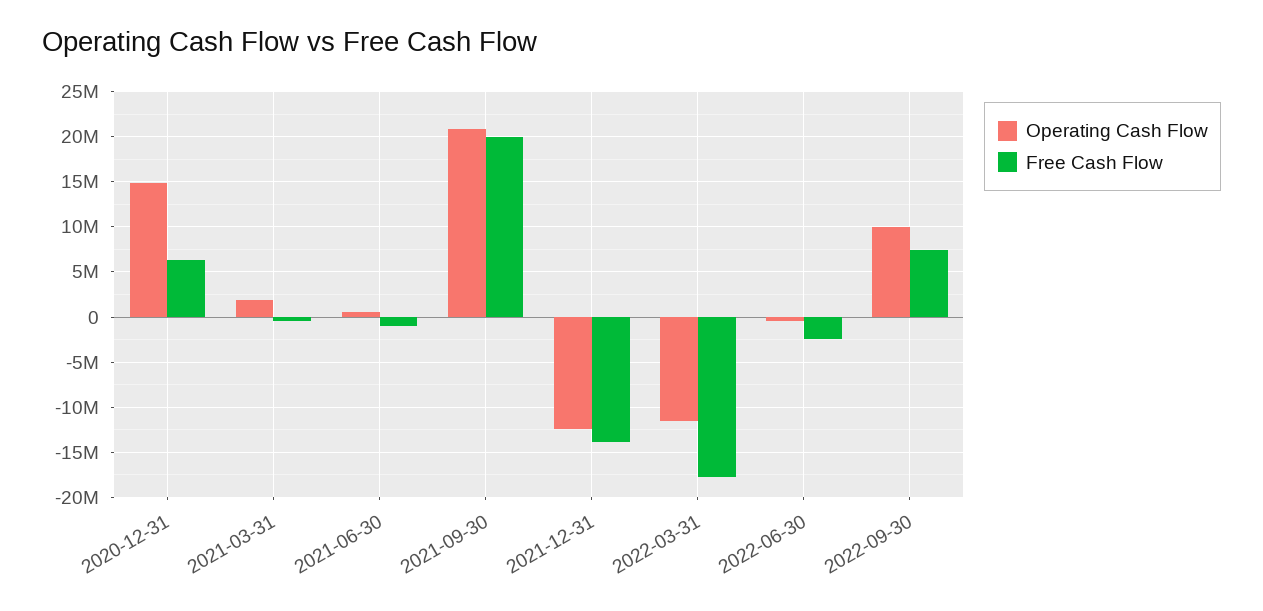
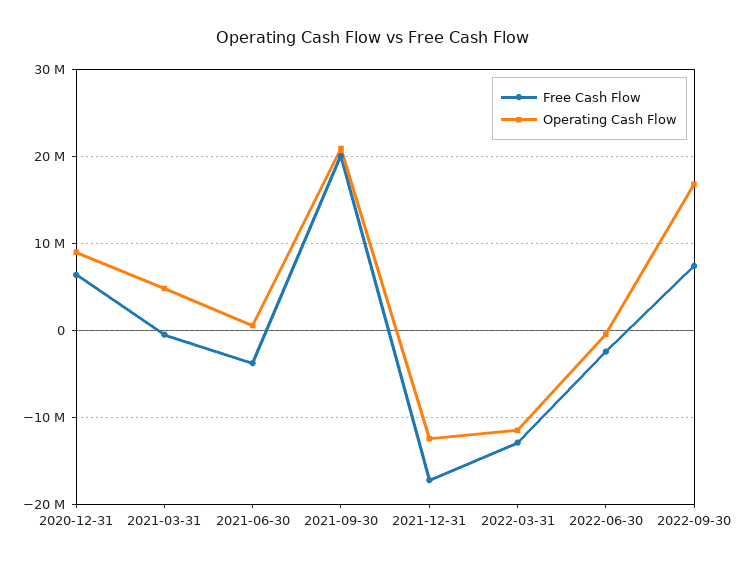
  {
    "Operating Cash Flow": {
-     "2020-12-31": 15000000,
+     "2020-12-31": 9000000,
-     "2021-03-31": 2000000,
+     "2021-03-31": 5000000,
      "2021-06-30": 1000000,
      "2021-09-30": 21000000,
      "2021-12-31": -12000000,
      "2022-03-31": -11000000,
      "2022-06-30": 0,
-     "2022-09-30": 10000000
+     "2022-09-30": 17000000
    },
    "Free Cash Flow": {
      "2020-12-31": 6000000,
      "2021-03-31": 0,
-     "2021-06-30": -1000000,
+     "2021-06-30": -4000000,
      "2021-09-30": 20000000,
-     "2021-12-31": -14000000,
+     "2021-12-31": -17000000,
-     "2022-03-31": -18000000,
+     "2022-03-31": -13000000,
      "2022-06-30": -2000000,
      "2022-09-30": 7000000
    }
  }

